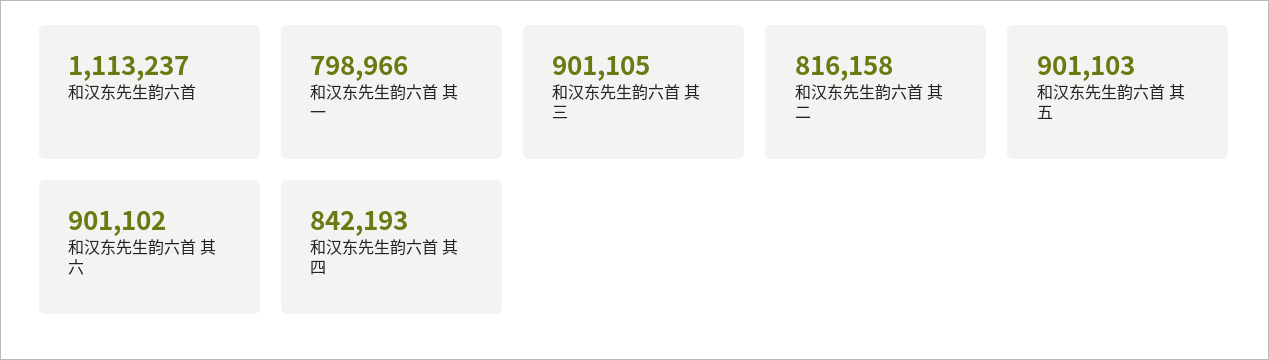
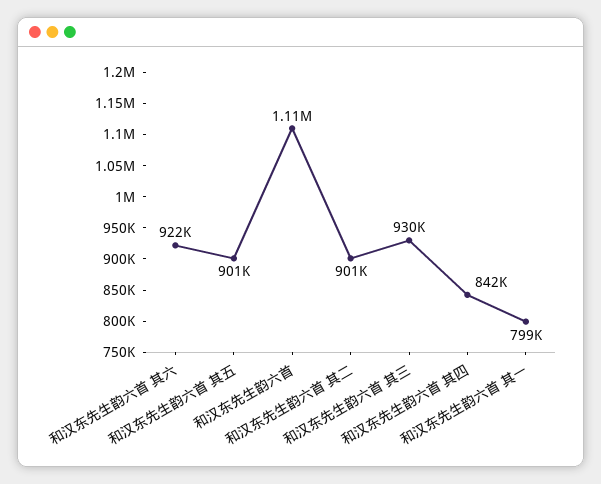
  {
    "和汉东先生韵六首": 1113237,
    "和汉东先生韵六首 其一": 798966,
-   "和汉东先生韵六首 其三": 901105,
+   "和汉东先生韵六首 其三": 930000,
-   "和汉东先生韵六首 其二": 816158,
+   "和汉东先生韵六首 其二": 901000,
    "和汉东先生韵六首 其五": 901103,
-   "和汉东先生韵六首 其六": 901102,
+   "和汉东先生韵六首 其六": 922000,
    "和汉东先生韵六首 其四": 842193
  }

